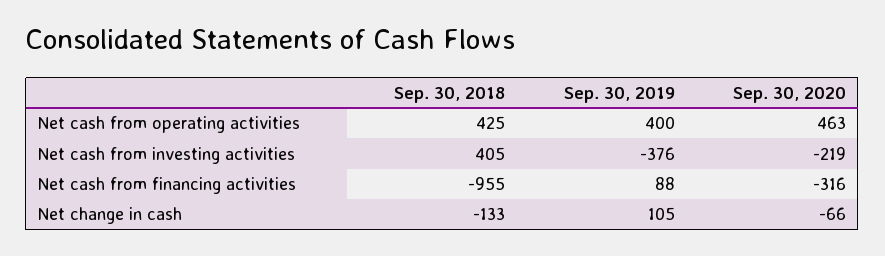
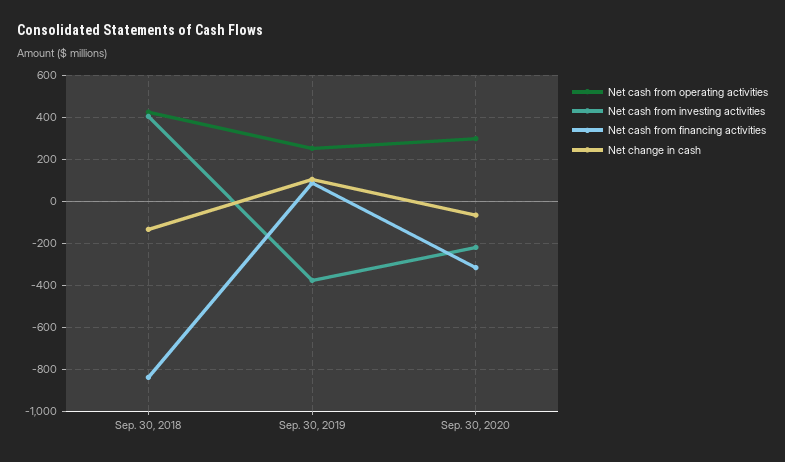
  {
    "Net cash from operating activities": {
      "Sep. 30, 2018": 425,
-     "Sep. 30, 2019": 400,
+     "Sep. 30, 2019": 250,
-     "Sep. 30, 2020": 463
+     "Sep. 30, 2020": 300
    },
    "Net cash from investing activities": {
      "Sep. 30, 2018": 405,
      "Sep. 30, 2019": -376,
      "Sep. 30, 2020": -219
    },
    "Net cash from financing activities": {
-     "Sep. 30, 2018": -955,
+     "Sep. 30, 2018": -850,
      "Sep. 30, 2019": 88,
      "Sep. 30, 2020": -316
    },
    "Net change in cash": {
      "Sep. 30, 2018": -133,
      "Sep. 30, 2019": 105,
      "Sep. 30, 2020": -66
    }
  }

